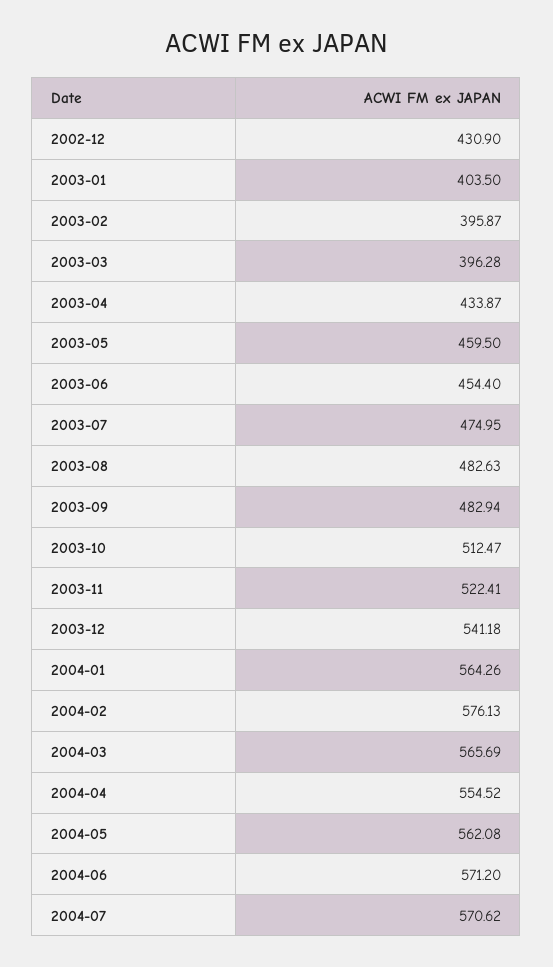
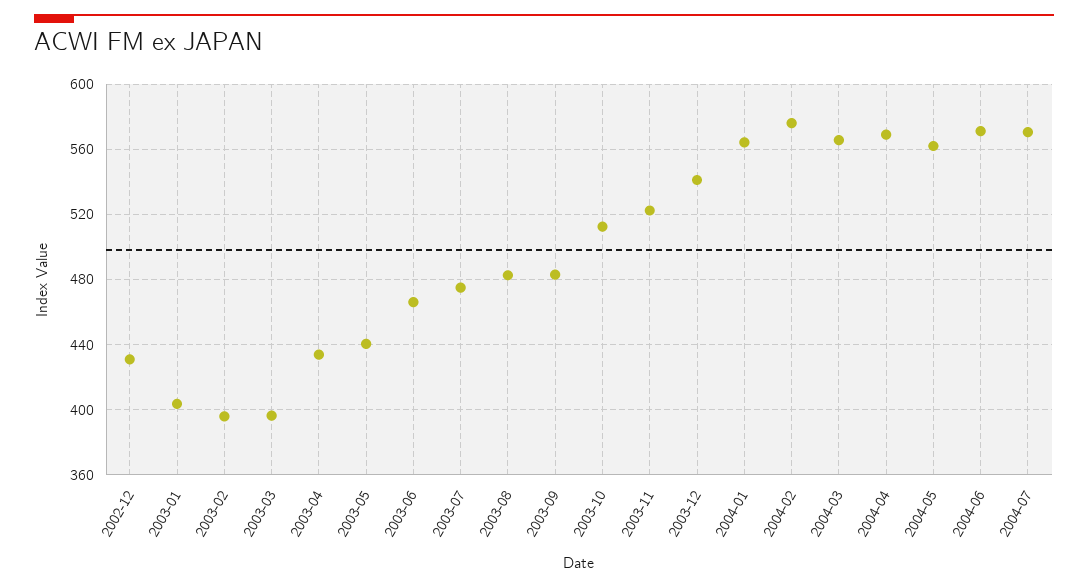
  {
    "2002-12": 430.9,
    "2003-01": 403.5,
    "2003-02": 395.87,
    "2003-03": 396.28,
    "2003-04": 433.87,
-   "2003-05": 459.5,
+   "2003-05": 440,
-   "2003-06": 454.4,
+   "2003-06": 465,
    "2003-07": 474.95,
    "2003-08": 482.63,
    "2003-09": 482.94,
    "2003-10": 512.47,
    "2003-11": 522.41,
    "2003-12": 541.18,
    "2004-01": 564.26,
    "2004-02": 576.13,
    "2004-03": 565.69,
-   "2004-04": 554.52,
+   "2004-04": 570,
    "2004-05": 562.08,
    "2004-06": 571.2,
    "2004-07": 570.62
  }

